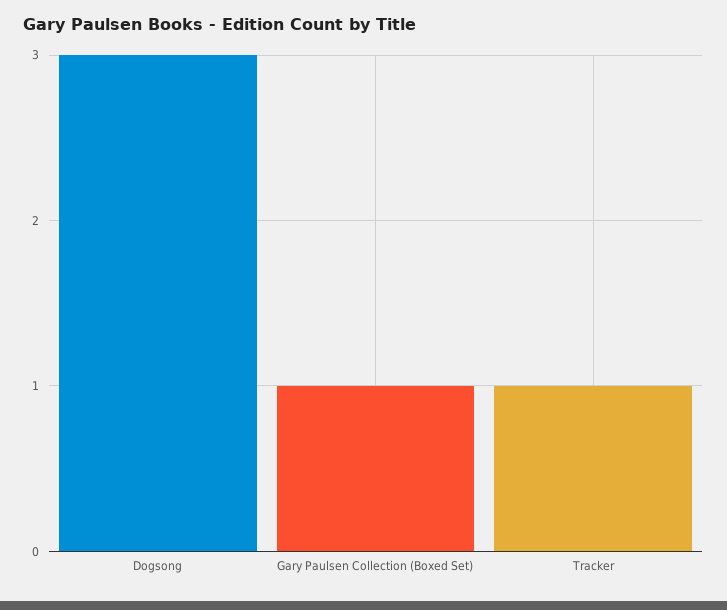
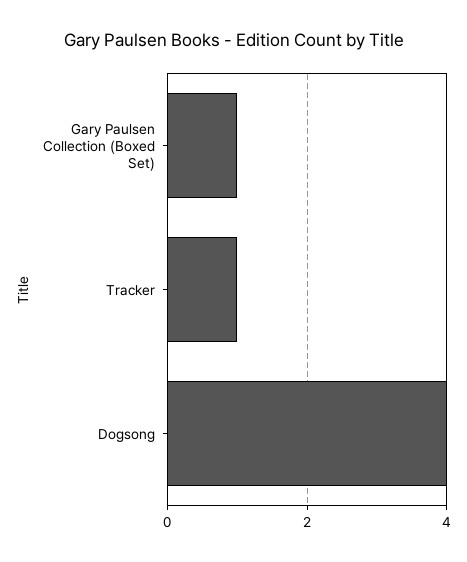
  {
-   "Dogsong": 3,
+   "Dogsong": 4,
    "Gary Paulsen Collection (Boxed Set)": 1,
    "Tracker": 1
  }

